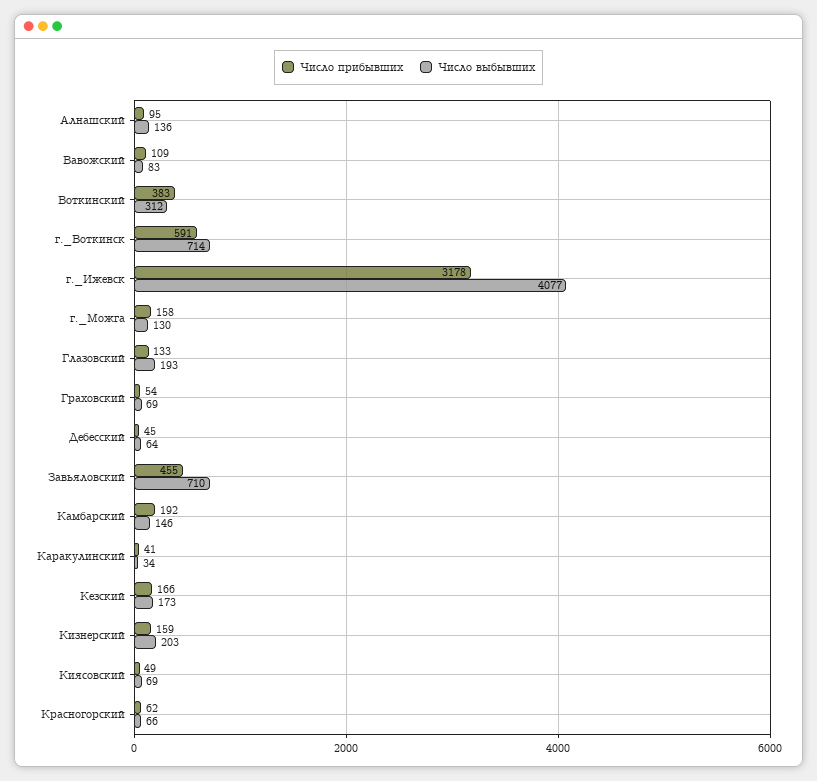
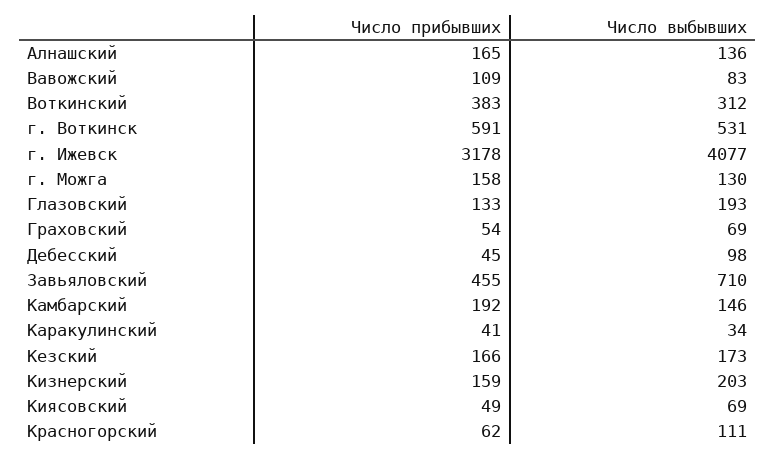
  {
    "Число прибывших": {
-     "Алнашский": 95,
+     "Алнашский": 165,
      "Вавожский": 109,
      "Воткинский": 383,
      "г._Воткинск": 591,
      "г._Ижевск": 3178,
      "г._Можга": 158,
      "Глазовский": 133,
      "Граховский": 54,
      "Дебесский": 45,
      "Завьяловский": 455,
      "Камбарский": 192,
      "Каракулинский": 41,
      "Кезский": 166,
      "Кизнерский": 159,
      "Киясовский": 49,
      "Красногорский": 62
    },
    "Число выбывших": {
      "Алнашский": 136,
      "Вавожский": 83,
      "Воткинский": 312,
-     "г._Воткинск": 714,
+     "г._Воткинск": 531,
      "г._Ижевск": 4077,
      "г._Можга": 130,
      "Глазовский": 193,
      "Граховский": 69,
-     "Дебесский": 64,
+     "Дебесский": 98,
      "Завьяловский": 710,
      "Камбарский": 146,
      "Каракулинский": 34,
      "Кезский": 173,
      "Кизнерский": 203,
      "Киясовский": 69,
-     "Красногорский": 66
+     "Красногорский": 111
    }
  }

